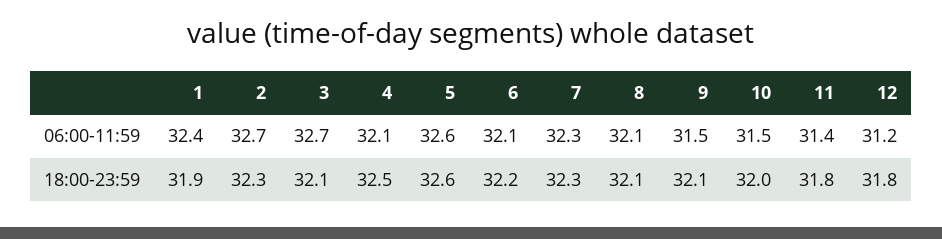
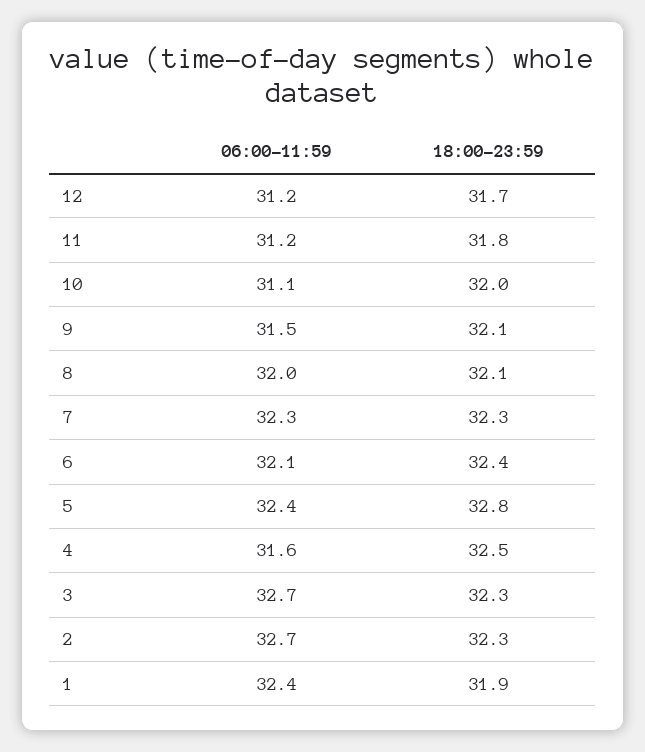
  {
    "1": {
      "06:00-11:59": 32.4,
      "18:00-23:59": 31.9
    },
    "2": {
      "06:00-11:59": 32.7,
      "18:00-23:59": 32.3
    },
    "3": {
      "06:00-11:59": 32.7,
-     "18:00-23:59": 32.1
+     "18:00-23:59": 32.3
    },
    "4": {
-     "06:00-11:59": 32.1,
+     "06:00-11:59": 31.6,
      "18:00-23:59": 32.5
    },
    "5": {
-     "06:00-11:59": 32.6,
+     "06:00-11:59": 32.4,
-     "18:00-23:59": 32.6
+     "18:00-23:59": 32.8
    },
    "6": {
      "06:00-11:59": 32.1,
-     "18:00-23:59": 32.2
+     "18:00-23:59": 32.4
    },
    "7": {
      "06:00-11:59": 32.3,
      "18:00-23:59": 32.3
    },
    "8": {
-     "06:00-11:59": 32.1,
+     "06:00-11:59": 32,
      "18:00-23:59": 32.1
    },
    "9": {
      "06:00-11:59": 31.5,
      "18:00-23:59": 32.1
    },
    "10": {
-     "06:00-11:59": 31.5,
+     "06:00-11:59": 31.1,
      "18:00-23:59": 32
    },
    "11": {
-     "06:00-11:59": 31.4,
+     "06:00-11:59": 31.2,
      "18:00-23:59": 31.8
    },
    "12": {
      "06:00-11:59": 31.2,
-     "18:00-23:59": 31.8
+     "18:00-23:59": 31.7
    }
  }

